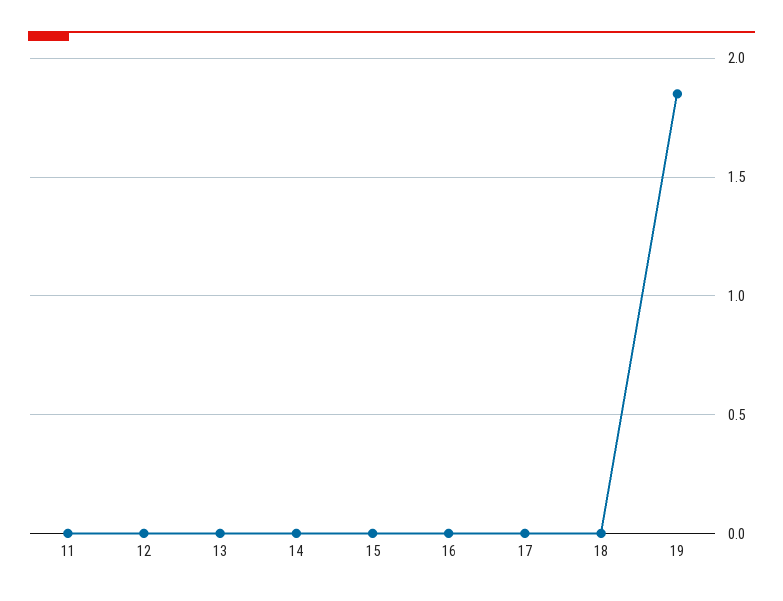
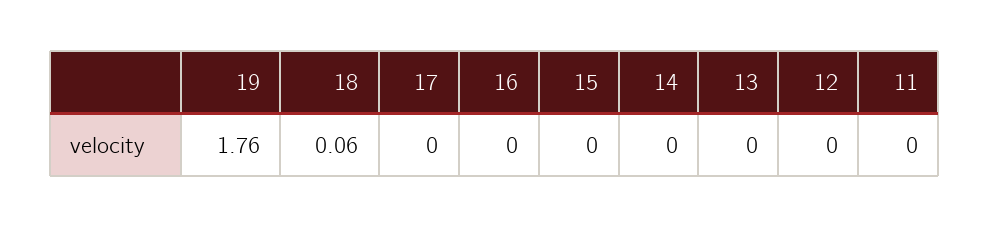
  {
    "11": 0,
    "12": 0,
    "13": 0,
    "14": 0,
    "15": 0,
    "16": 0,
    "17": 0,
-   "18": 0,
+   "18": 0.06,
-   "19": 1.85
+   "19": 1.76
  }

